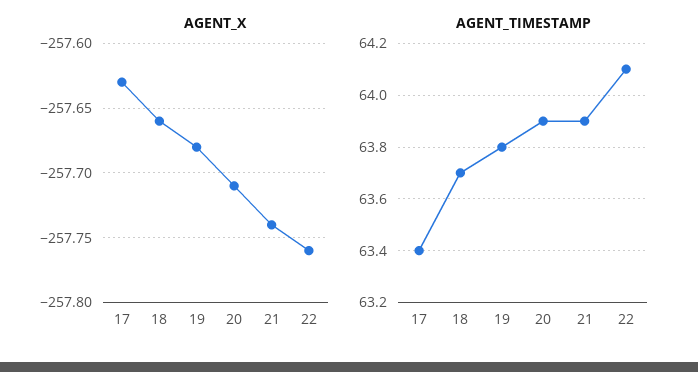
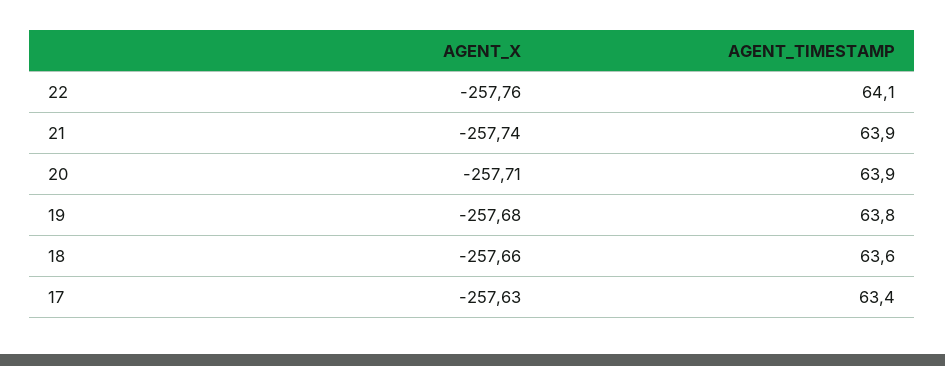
  {
    "AGENT_X": {
      "17": -257.63,
      "18": -257.66,
      "19": -257.68,
      "20": -257.71,
      "21": -257.74,
      "22": -257.76
    },
    "AGENT_TIMESTAMP": {
      "17": 63.4,
-     "18": 63.7,
+     "18": 63.6,
      "19": 63.8,
      "20": 63.9,
      "21": 63.9,
      "22": 64.1
    }
  }

